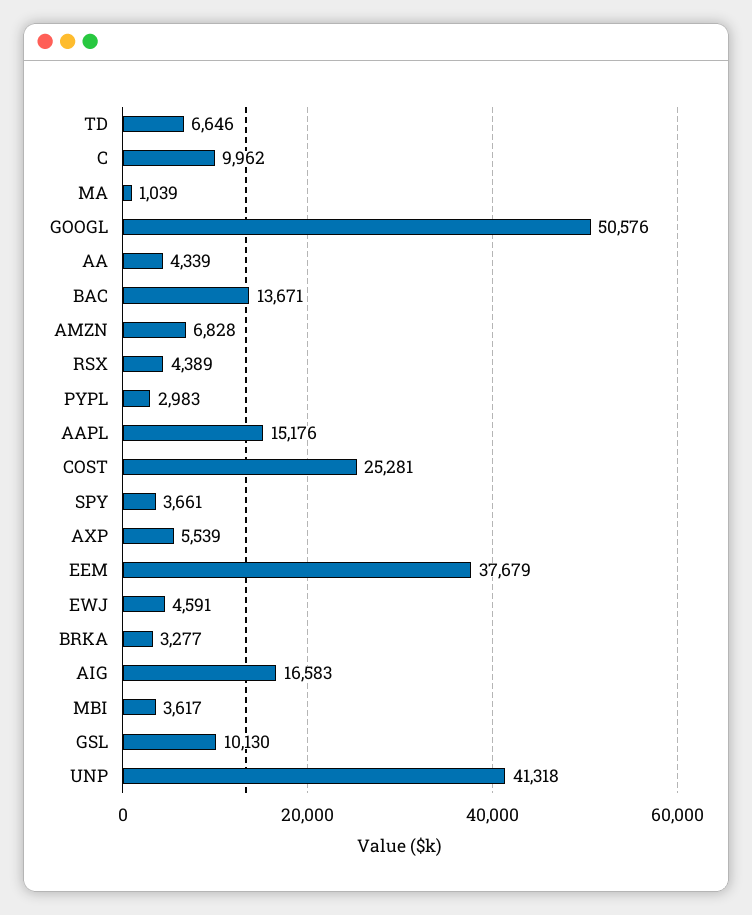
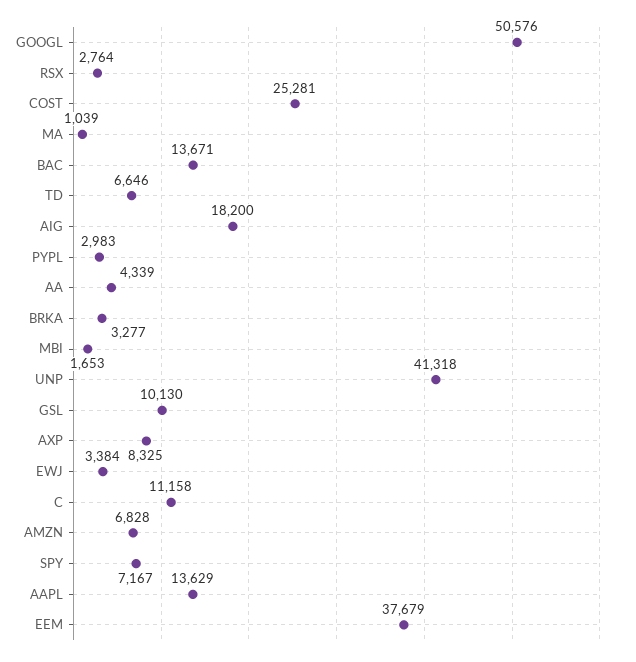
  {
    "TD": 6646,
-   "C": 9962,
+   "C": 11158,
    "MA": 1039,
    "GOOGL": 50576,
    "AA": 4339,
    "BAC": 13671,
    "AMZN": 6828,
-   "RSX": 4389,
+   "RSX": 2764,
    "PYPL": 2983,
-   "AAPL": 15176,
+   "AAPL": 13629,
    "COST": 25281,
-   "SPY": 3661,
+   "SPY": 7167,
-   "AXP": 5539,
+   "AXP": 8325,
    "EEM": 37679,
-   "EWJ": 4591,
+   "EWJ": 3384,
    "BRKA": 3277,
-   "AIG": 16583,
+   "AIG": 18200,
-   "MBI": 3617,
+   "MBI": 1653,
    "GSL": 10130,
    "UNP": 41318
  }

